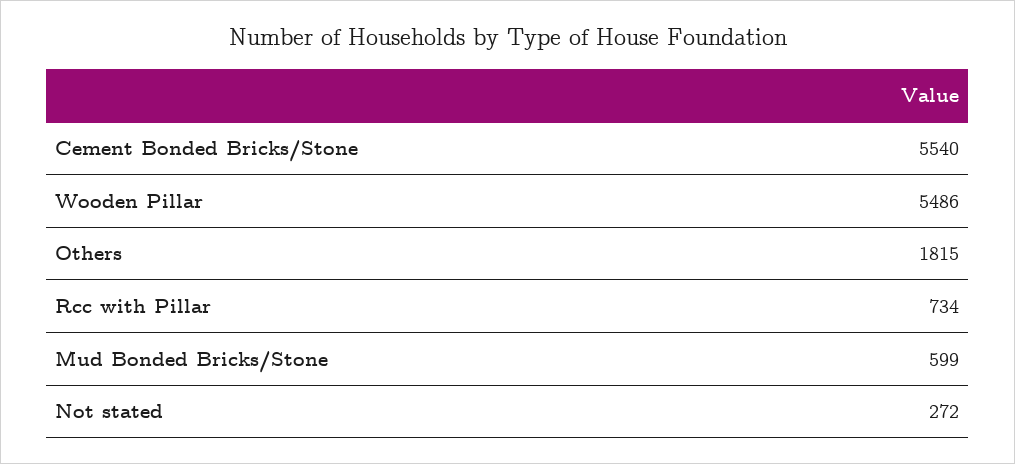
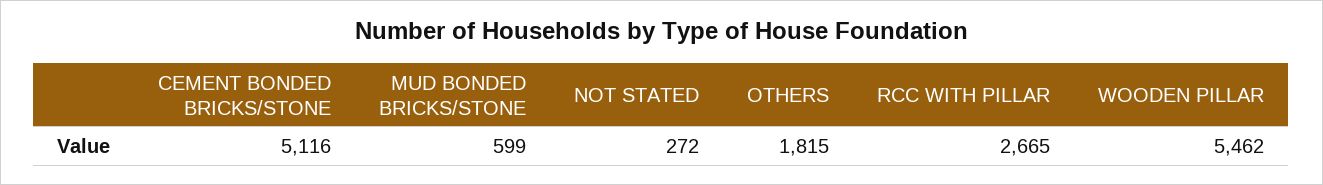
  {
-   "Cement Bonded Bricks/Stone": 5540,
+   "Cement Bonded Bricks/Stone": 5116,
-   "Wooden Pillar": 5486,
+   "Wooden Pillar": 5462,
    "Others": 1815,
-   "Rcc with Pillar": 734,
+   "Rcc with Pillar": 2665,
    "Mud Bonded Bricks/Stone": 599,
    "Not stated": 272
  }

